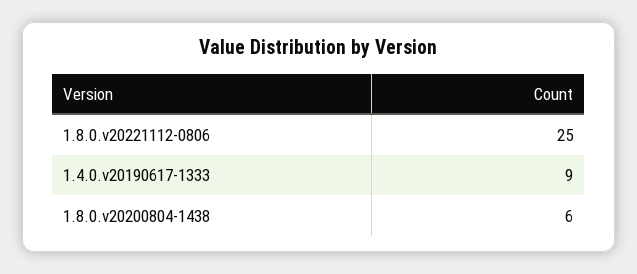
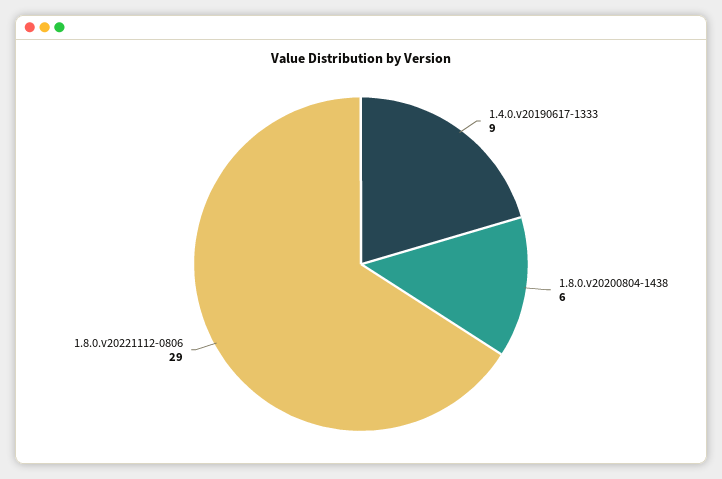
  {
-   "1.8.0.v20221112-0806": 25,
+   "1.8.0.v20221112-0806": 29,
    "1.4.0.v20190617-1333": 9,
    "1.8.0.v20200804-1438": 6
  }

